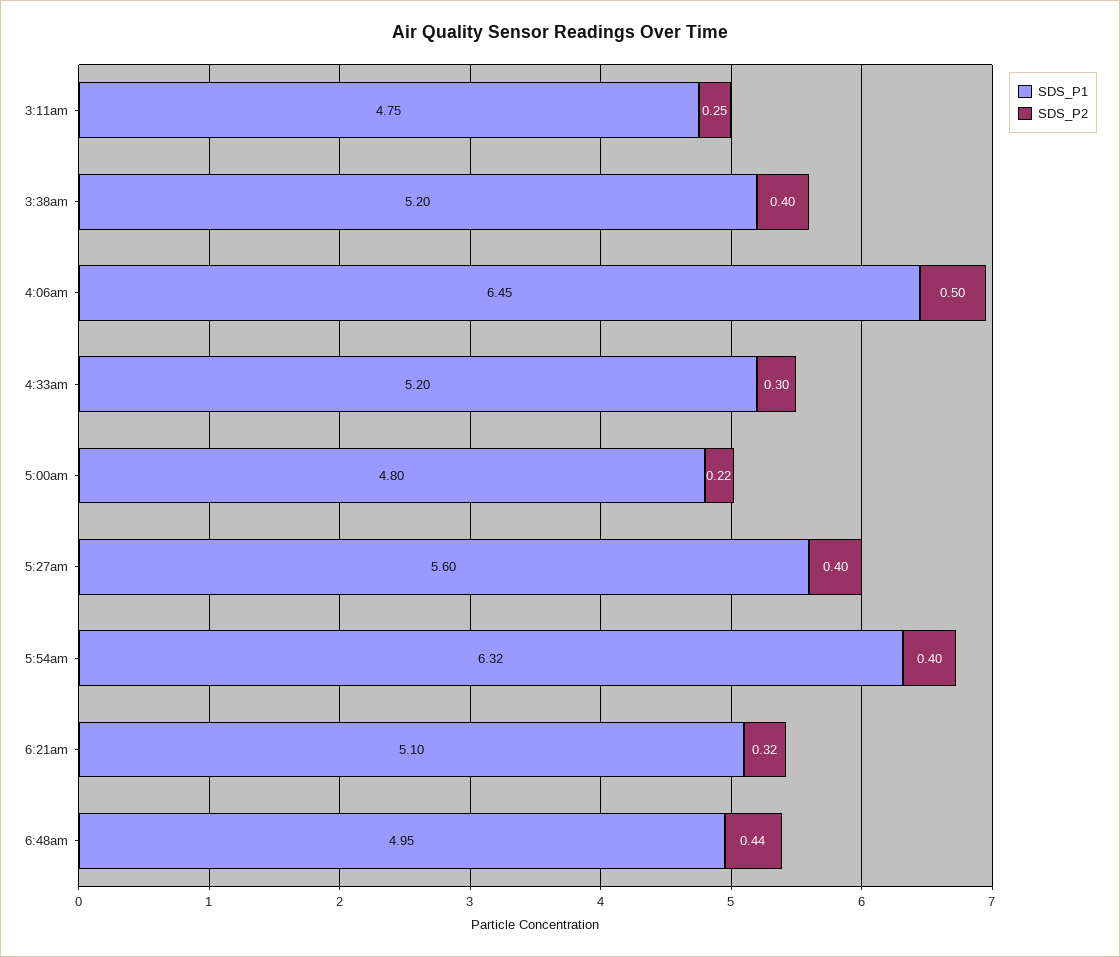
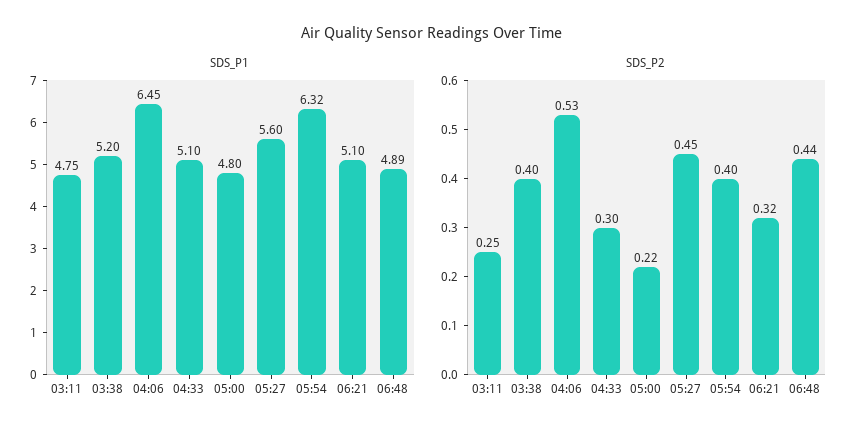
  {
    "SDS_P1": {
      "3:11am": 4.75,
      "3:38am": 5.2,
      "4:06am": 6.45,
-     "4:33am": 5.2,
+     "4:33am": 5.1,
      "5:00am": 4.8,
      "5:27am": 5.6,
      "5:54am": 6.32,
      "6:21am": 5.1,
-     "6:48am": 4.95
+     "6:48am": 4.89
    },
    "SDS_P2": {
      "3:11am": 0.25,
      "3:38am": 0.4,
-     "4:06am": 0.5,
+     "4:06am": 0.53,
      "4:33am": 0.3,
      "5:00am": 0.22,
-     "5:27am": 0.4,
+     "5:27am": 0.45,
      "5:54am": 0.4,
      "6:21am": 0.32,
      "6:48am": 0.44
    }
  }

